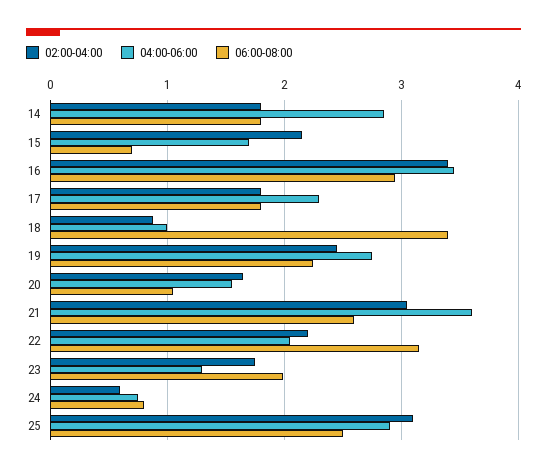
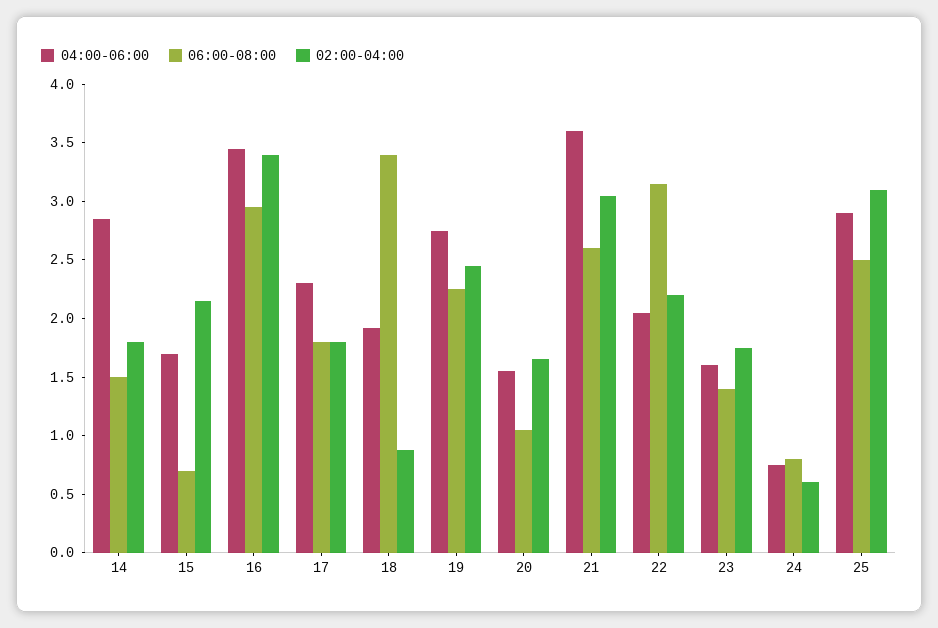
  {
    "02:00-04:00": {
      "14": 1.8,
      "15": 2.2,
      "16": 3.4,
      "17": 1.8,
      "18": 0.9,
      "19": 2.5,
      "20": 1.7,
      "21": 3.1,
      "22": 2.2,
      "23": 1.8,
      "24": 0.6,
      "25": 3.1
    },
    "04:00-06:00": {
      "14": 2.9,
      "15": 1.7,
      "16": 3.5,
      "17": 2.3,
-     "18": 1,
+     "18": 1.9,
      "19": 2.8,
      "20": 1.6,
      "21": 3.6,
      "22": 2.1,
-     "23": 1.3,
+     "23": 1.6,
      "24": 0.8,
      "25": 2.9
    },
    "06:00-08:00": {
-     "14": 1.8,
+     "14": 1.5,
      "15": 0.7,
      "16": 3,
      "17": 1.8,
      "18": 3.4,
      "19": 2.3,
      "20": 1.1,
      "21": 2.6,
      "22": 3.2,
-     "23": 2,
+     "23": 1.4,
      "24": 0.8,
      "25": 2.5
    }
  }

